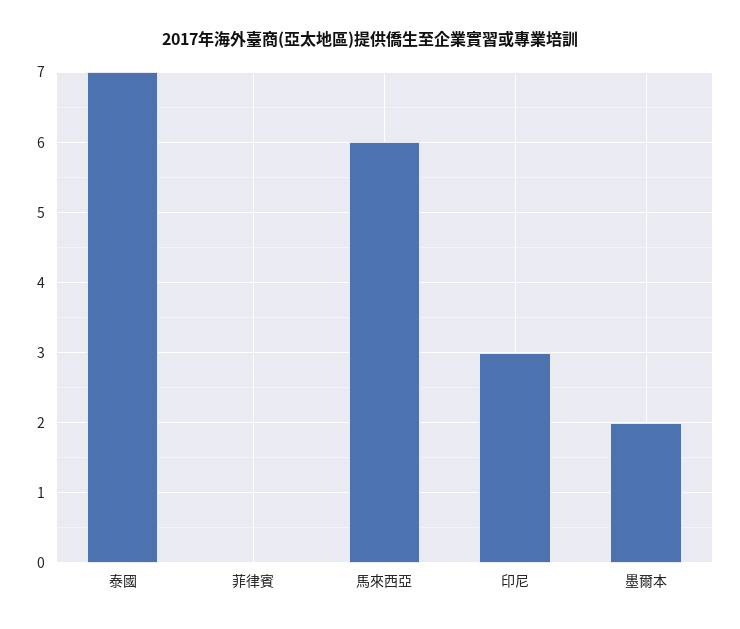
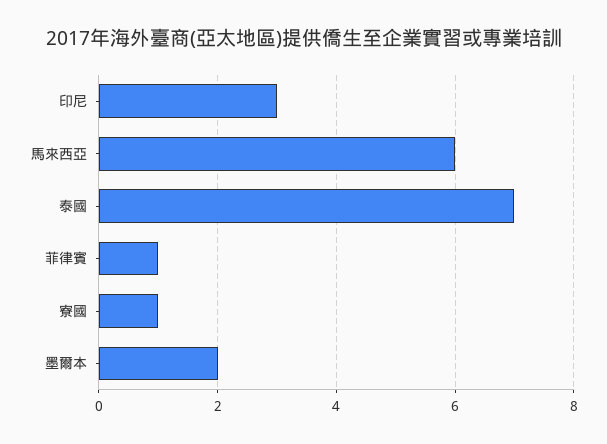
  {
    "泰國": 7,
-   "菲律賓": 0,
+   "菲律賓": 1,
    "馬來西亞": 6,
    "印尼": 3,
-   "墨爾本": 2
+   "墨爾本": 2,
+   "寮國": 1
  }

